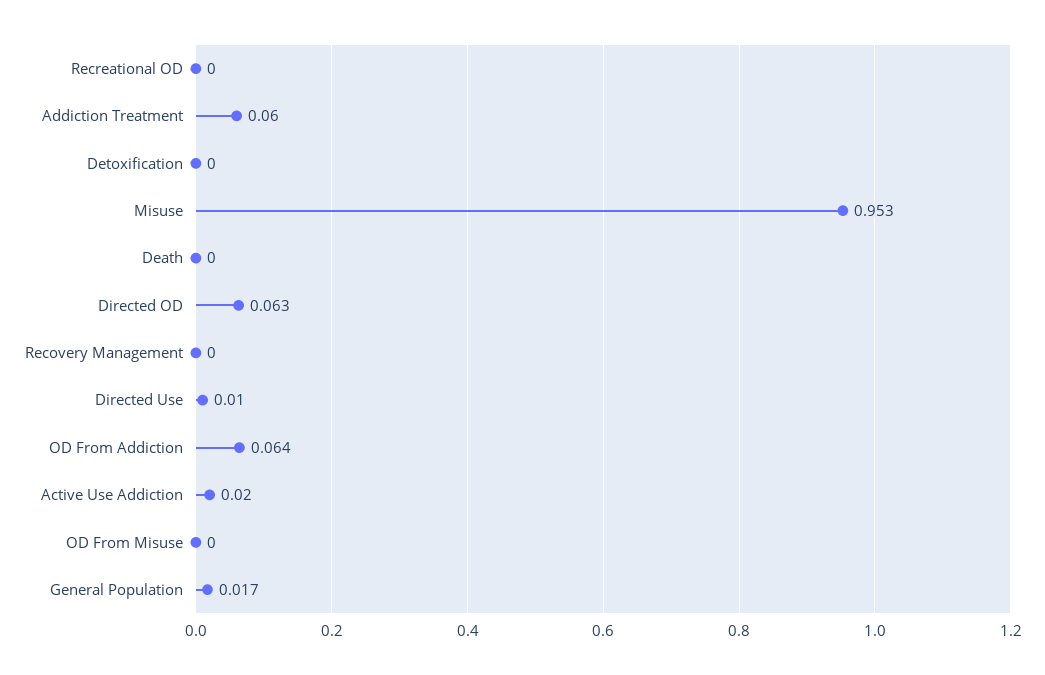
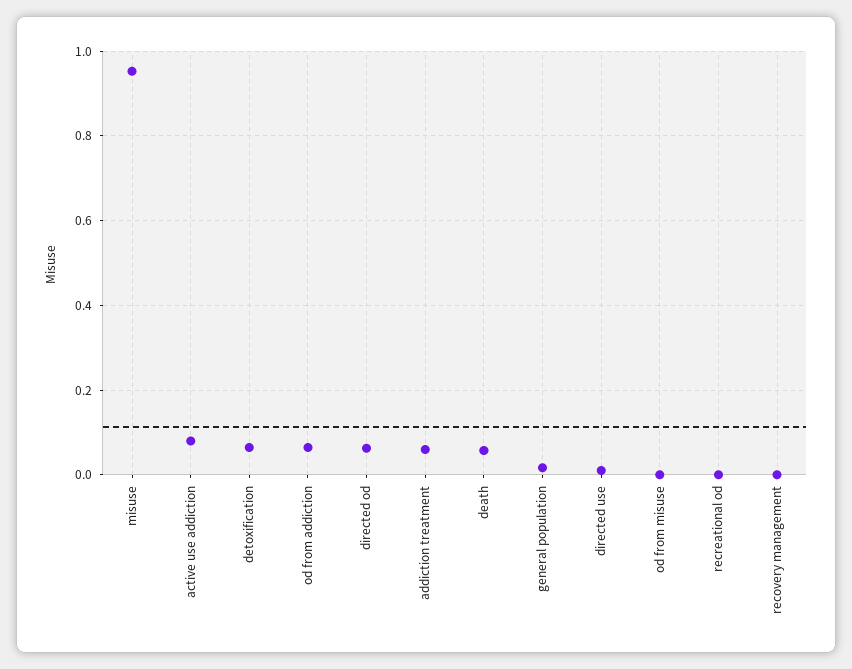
  {
    "Recreational OD": 0,
    "Addiction Treatment": 0.06,
-   "Detoxification": 0,
+   "Detoxification": 0.06,
    "Misuse": 0.953,
-   "Death": 0,
+   "Death": 0.06,
    "Directed OD": 0.063,
    "Recovery Management": 0,
    "Directed Use": 0.01,
    "OD From Addiction": 0.064,
-   "Active Use Addiction": 0.02,
+   "Active Use Addiction": 0.08,
    "OD From Misuse": 0,
    "General Population": 0.017
  }

